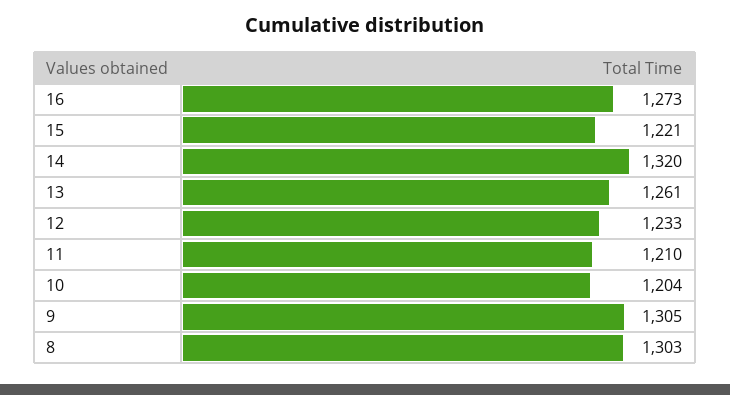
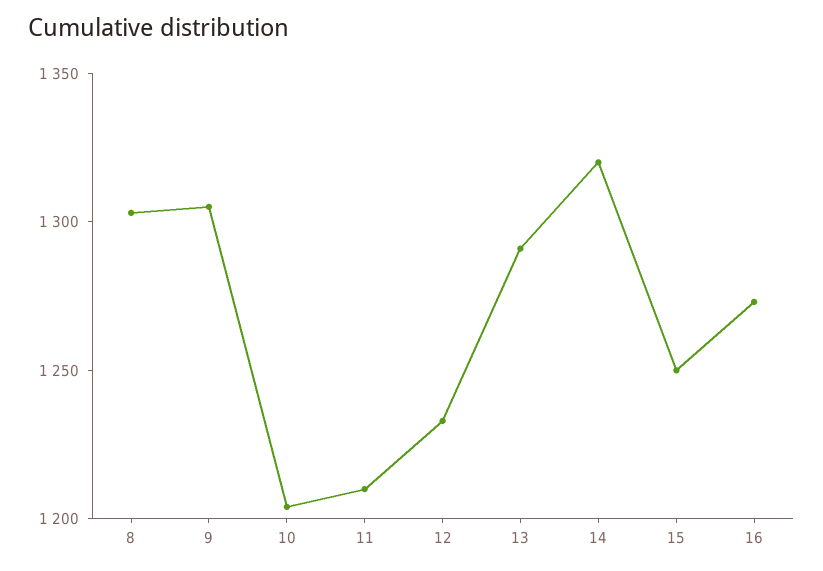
  {
    "16": 1273,
-   "15": 1221,
+   "15": 1250,
    "14": 1320,
-   "13": 1261,
+   "13": 1290,
    "12": 1233,
    "11": 1210,
    "10": 1204,
    "9": 1305,
    "8": 1303
  }

